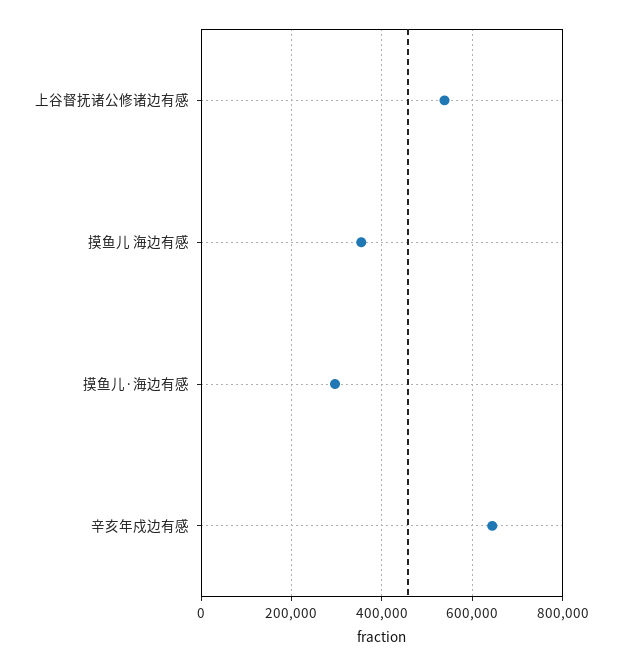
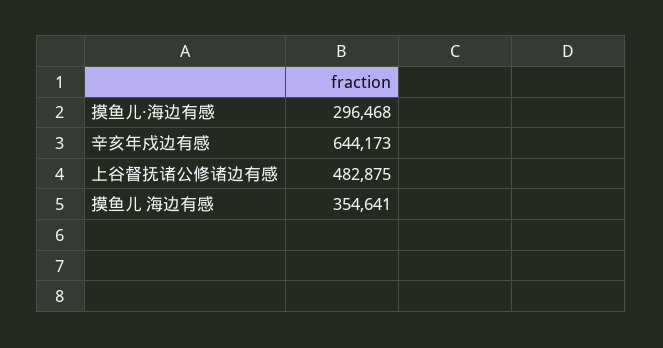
  {
-   "上谷督抚诸公修诸边有感": 540000,
+   "上谷督抚诸公修诸边有感": 482875,
    "摸鱼儿 海边有感": 354641,
    "摸鱼儿·海边有感": 296468,
    "辛亥年戍边有感": 644173
  }

